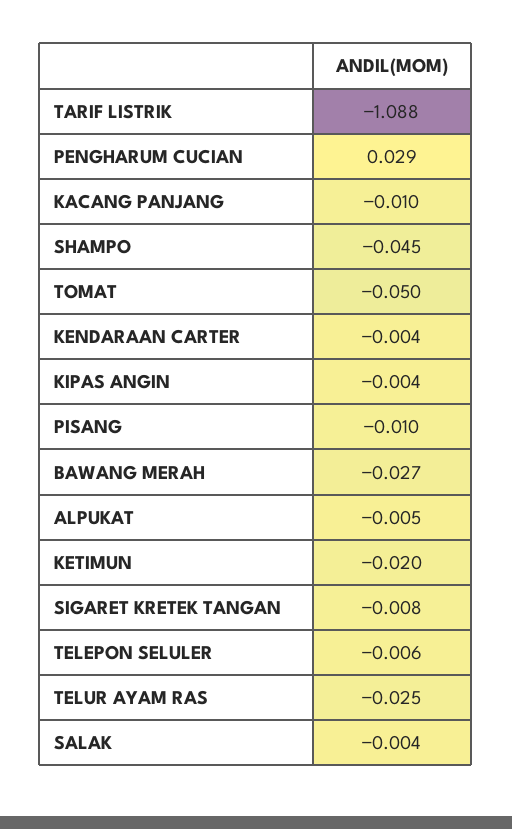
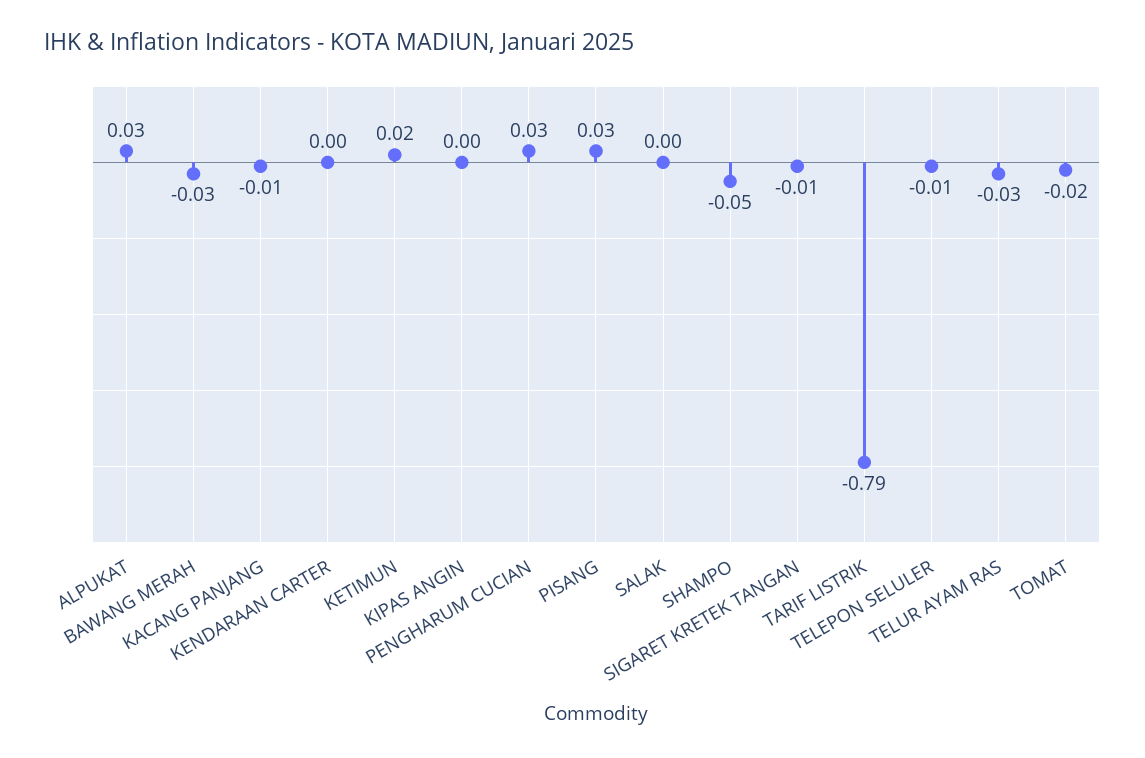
  {
-   "TARIF LISTRIK": -1.088,
+   "TARIF LISTRIK": -0.79,
    "PENGHARUM CUCIAN": 0.029,
    "KACANG PANJANG": -0.01,
    "SHAMPO": -0.045,
-   "TOMAT": -0.05,
+   "TOMAT": -0.02,
    "KENDARAAN CARTER": -0.004,
    "KIPAS ANGIN": -0.004,
-   "PISANG": -0.01,
+   "PISANG": 0.03,
    "BAWANG MERAH": -0.027,
-   "ALPUKAT": -0.005,
+   "ALPUKAT": 0.03,
-   "KETIMUN": -0.02,
+   "KETIMUN": 0.02,
    "SIGARET KRETEK TANGAN": -0.008,
    "TELEPON SELULER": -0.006,
    "TELUR AYAM RAS": -0.025,
    "SALAK": -0.004
  }

